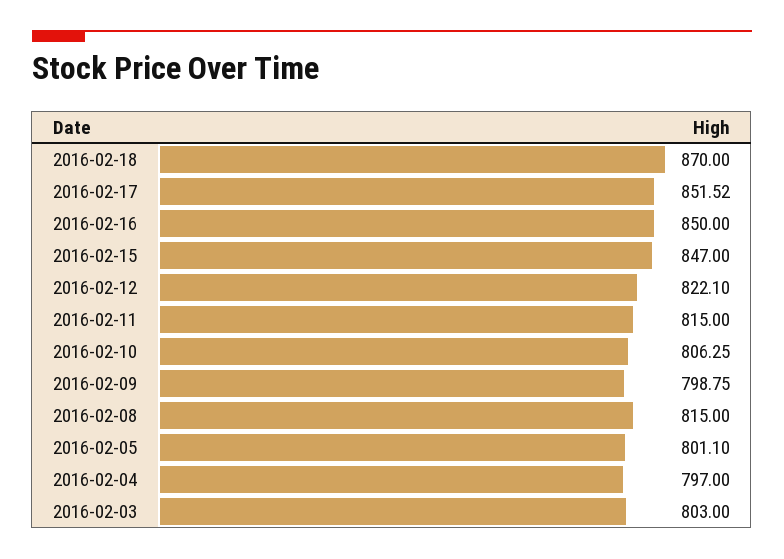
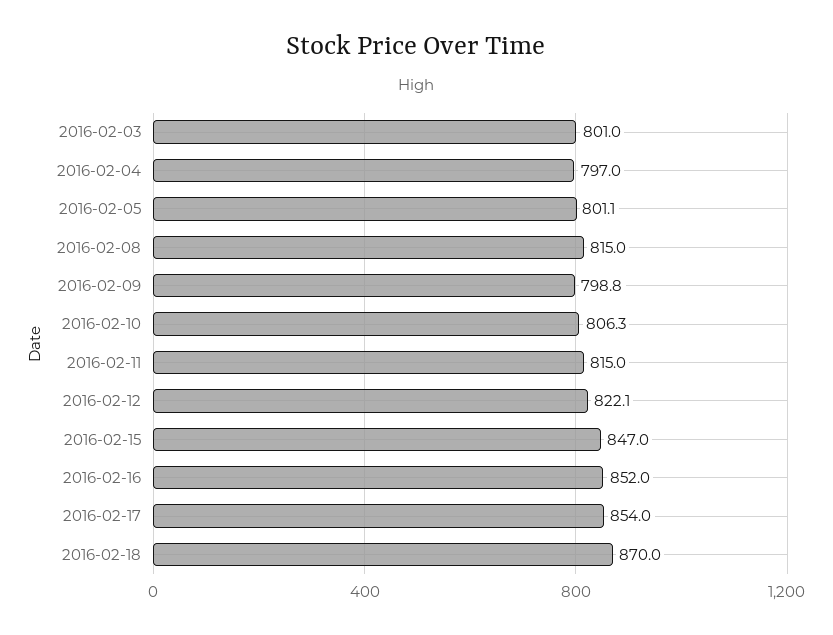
  {
    "2016-02-18": 870,
-   "2016-02-17": 851.52,
+   "2016-02-17": 854,
-   "2016-02-16": 850,
+   "2016-02-16": 852,
    "2016-02-15": 847,
    "2016-02-12": 822.1,
    "2016-02-11": 815,
    "2016-02-10": 806.25,
    "2016-02-09": 798.75,
    "2016-02-08": 815,
    "2016-02-05": 801.1,
    "2016-02-04": 797,
-   "2016-02-03": 803
+   "2016-02-03": 801
  }

